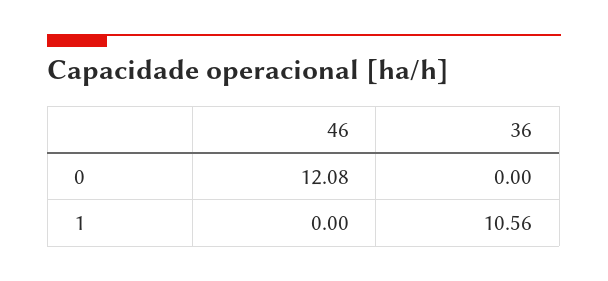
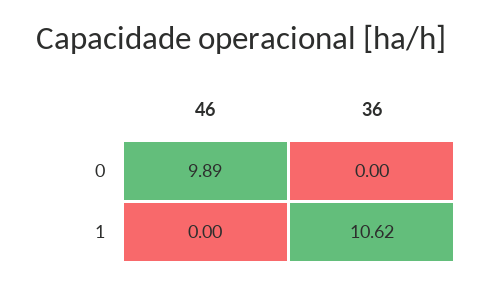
  {
    "46": {
-     "0": 12.08,
+     "0": 9.89,
      "1": 0
    },
    "36": {
      "0": 0,
-     "1": 10.56
+     "1": 10.62
    }
  }

